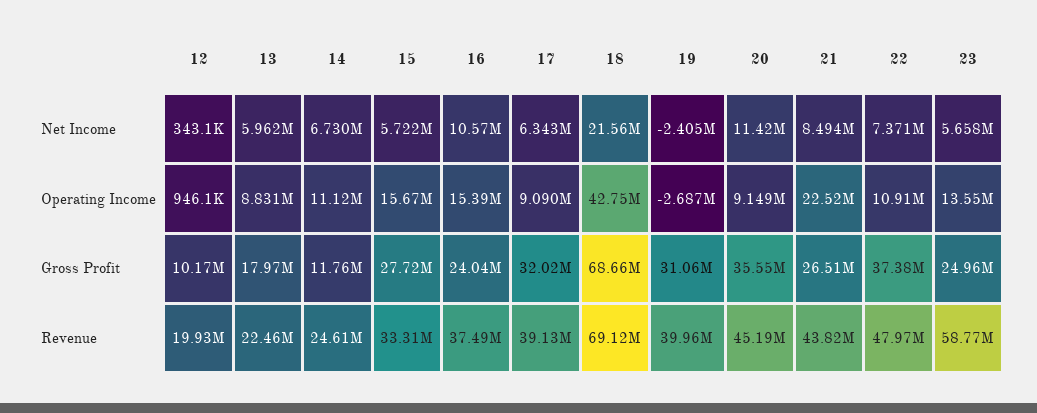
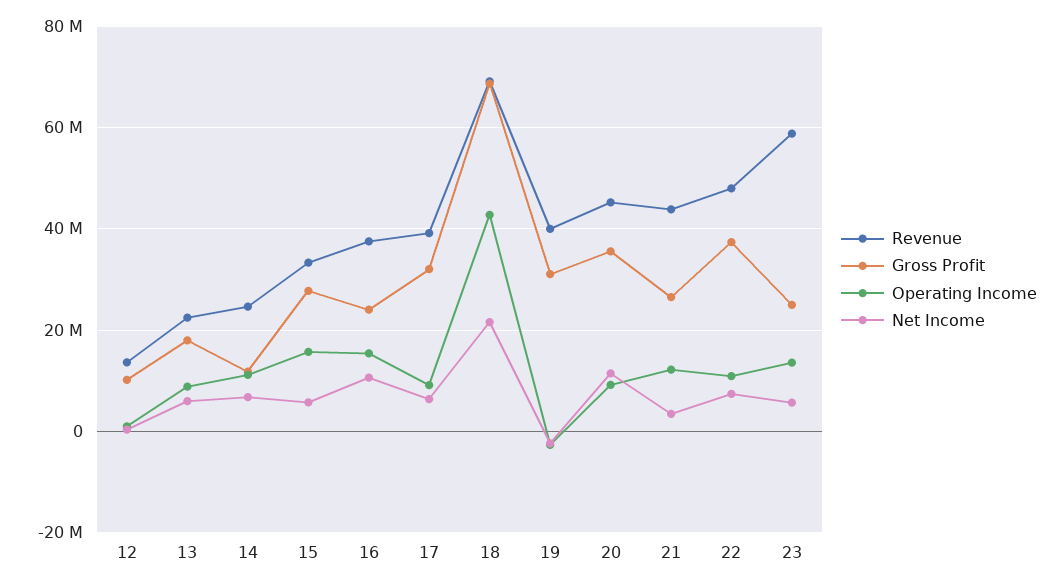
  {
    "Net Income": {
      "12": 343100,
      "13": 5962000,
      "14": 6730000,
      "15": 5722000,
      "16": 10570000,
      "17": 6343000,
      "18": 21560000,
      "19": -2405000,
      "20": 11420000,
-     "21": 8494000,
+     "21": 4000000,
      "22": 7371000,
      "23": 5658000
    },
    "Operating Income": {
      "12": 946100,
      "13": 8831000,
      "14": 11120000,
      "15": 15670000,
      "16": 15390000,
      "17": 9090000,
      "18": 42750000,
      "19": -2687000,
      "20": 9149000,
-     "21": 22520000,
+     "21": 12000000,
      "22": 10910000,
      "23": 13550000
    },
    "Gross Profit": {
      "12": 10170000,
      "13": 17970000,
      "14": 11760000,
      "15": 27720000,
      "16": 24040000,
      "17": 32020000,
      "18": 68660000,
      "19": 31060000,
      "20": 35550000,
      "21": 26510000,
      "22": 37380000,
      "23": 24960000
    },
    "Revenue": {
-     "12": 19930000,
+     "12": 14000000,
      "13": 22460000,
      "14": 24610000,
      "15": 33310000,
      "16": 37490000,
      "17": 39130000,
      "18": 69120000,
      "19": 39960000,
      "20": 45190000,
      "21": 43820000,
      "22": 47970000,
      "23": 58770000
    }
  }

